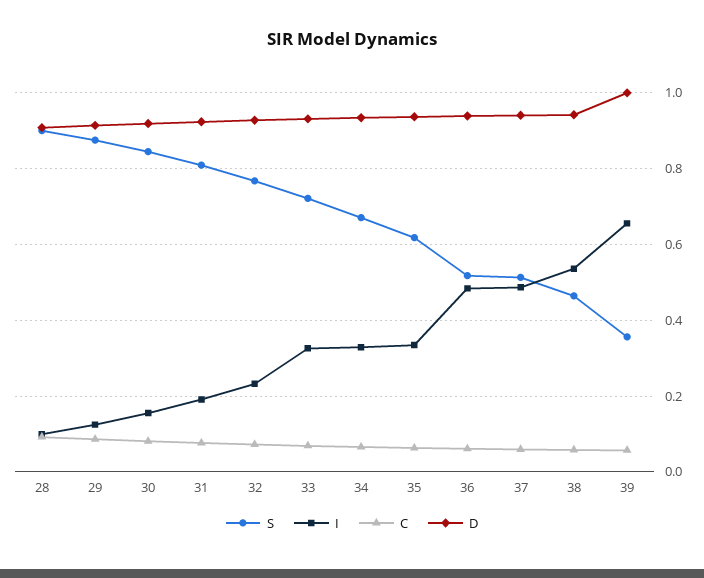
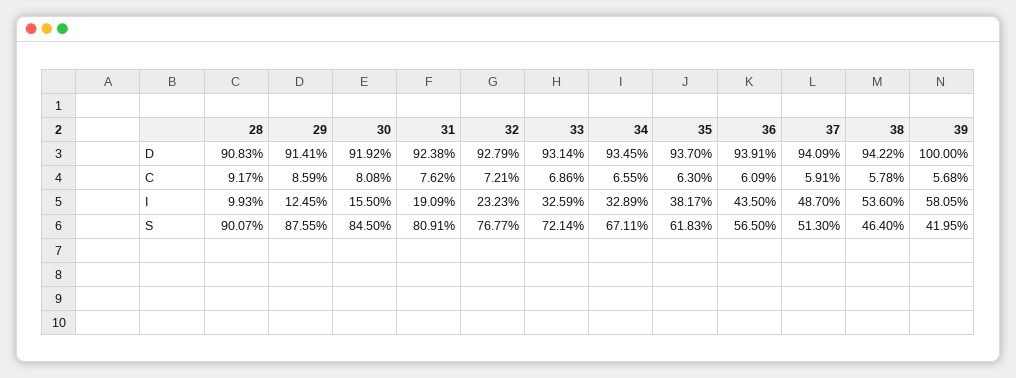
  {
    "S": {
      "28": 0.9007,
      "29": 0.8755,
      "30": 0.845,
      "31": 0.8091,
      "32": 0.7677,
      "33": 0.7214,
      "34": 0.6711,
      "35": 0.6183,
-     "36": 0.52,
+     "36": 0.565,
      "37": 0.513,
      "38": 0.464,
-     "39": 0.36
+     "39": 0.4195
    },
    "I": {
      "28": 0.0993,
      "29": 0.1245,
      "30": 0.155,
      "31": 0.1909,
      "32": 0.2323,
      "33": 0.3259,
      "34": 0.3289,
-     "35": 0.34,
+     "35": 0.3817,
-     "36": 0.48,
+     "36": 0.435,
      "37": 0.487,
      "38": 0.536,
-     "39": 0.66
+     "39": 0.5805
    },
    "C": {
      "28": 0.0917,
      "29": 0.0859,
      "30": 0.0808,
      "31": 0.0762,
      "32": 0.0721,
      "33": 0.0686,
      "34": 0.0655,
      "35": 0.063,
      "36": 0.0609,
      "37": 0.0591,
      "38": 0.0578,
      "39": 0.0568
    },
    "D": {
      "28": 0.9083,
      "29": 0.9141,
      "30": 0.9192,
      "31": 0.9238,
      "32": 0.9279,
      "33": 0.9314,
      "34": 0.9345,
      "35": 0.937,
      "36": 0.9391,
      "37": 0.9409,
      "38": 0.9422,
      "39": 1
    }
  }

